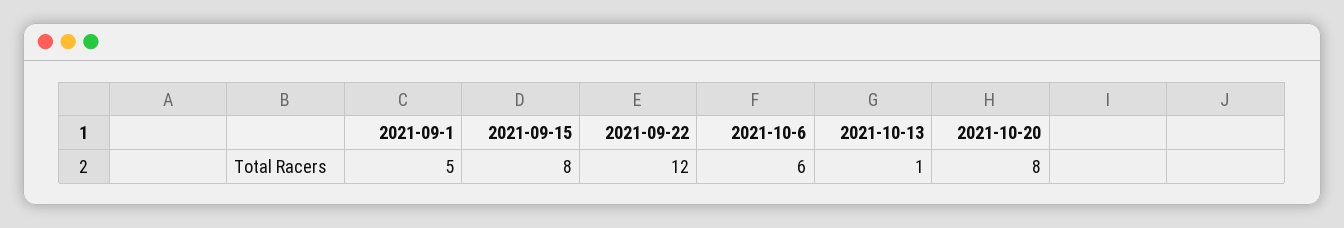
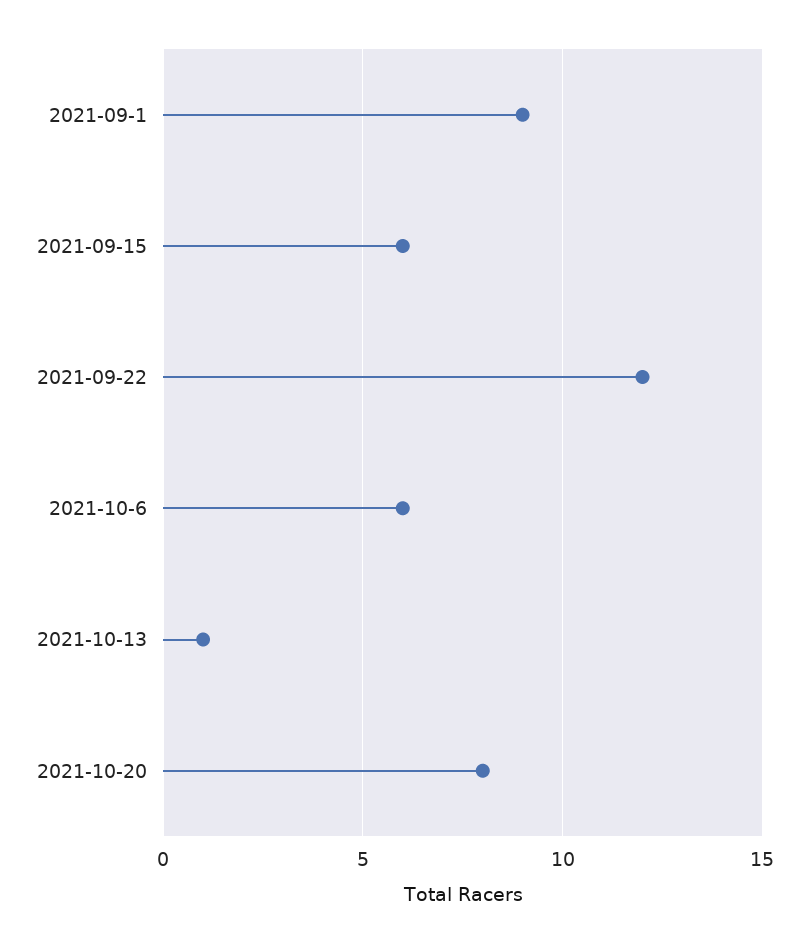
  {
-   "2021-09-1": 5,
+   "2021-09-1": 9,
-   "2021-09-15": 8,
+   "2021-09-15": 6,
    "2021-09-22": 12,
    "2021-10-6": 6,
    "2021-10-13": 1,
    "2021-10-20": 8
  }

